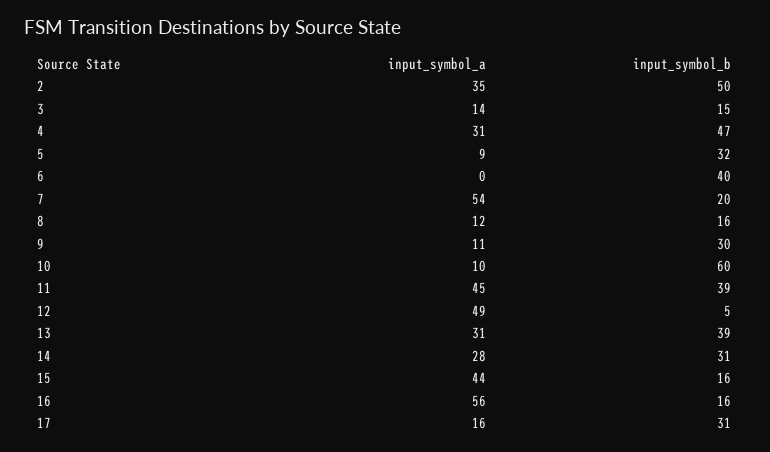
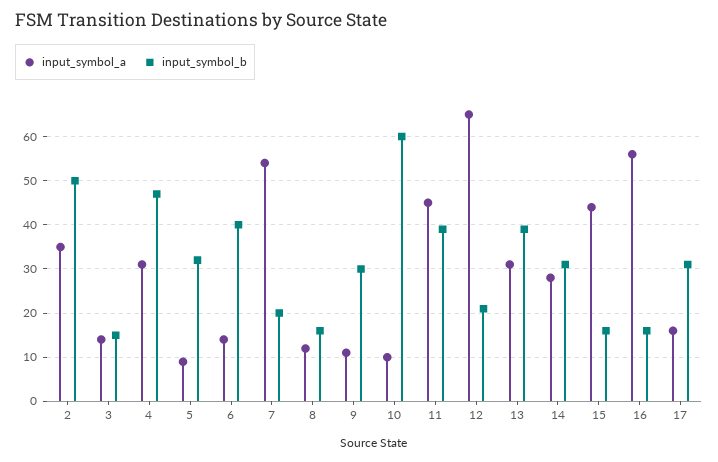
  {
    "input_symbol_a": {
      "2": 35,
      "3": 14,
      "4": 31,
      "5": 9,
-     "6": 0,
+     "6": 15,
      "7": 54,
      "8": 12,
      "9": 11,
      "10": 10,
      "11": 45,
-     "12": 49,
+     "12": 65,
      "13": 31,
      "14": 28,
      "15": 44,
      "16": 56,
      "17": 16
    },
    "input_symbol_b": {
      "2": 50,
      "3": 15,
      "4": 47,
      "5": 32,
      "6": 40,
      "7": 20,
      "8": 16,
      "9": 30,
      "10": 60,
      "11": 39,
-     "12": 5,
+     "12": 20,
      "13": 39,
      "14": 31,
      "15": 16,
      "16": 16,
      "17": 31
    }
  }

